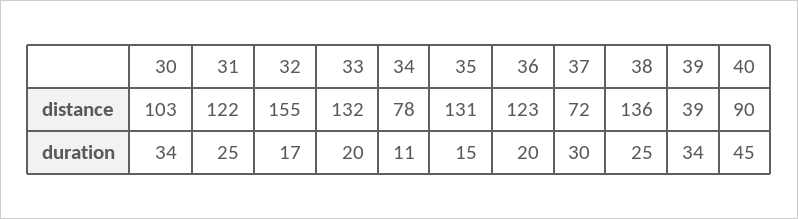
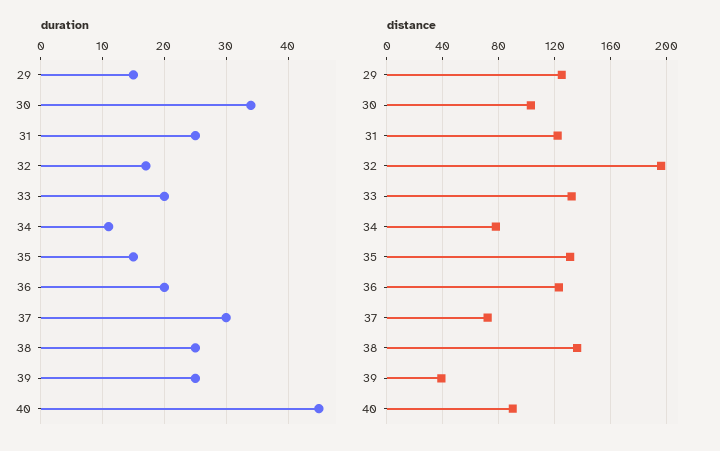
  {
    "distance": {
      "30": 103,
      "31": 122,
-     "32": 155,
+     "32": 195,
      "33": 132,
      "34": 78,
      "35": 131,
      "36": 123,
      "37": 72,
      "38": 136,
      "39": 39,
-     "40": 90
+     "40": 90,
+     "29": 125
    },
    "duration": {
      "30": 34,
      "31": 25,
      "32": 17,
      "33": 20,
      "34": 11,
      "35": 15,
      "36": 20,
      "37": 30,
      "38": 25,
-     "39": 34,
+     "39": 25,
-     "40": 45
+     "40": 45,
+     "29": 15
    }
  }

